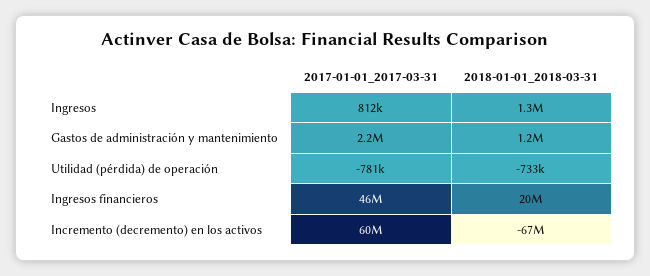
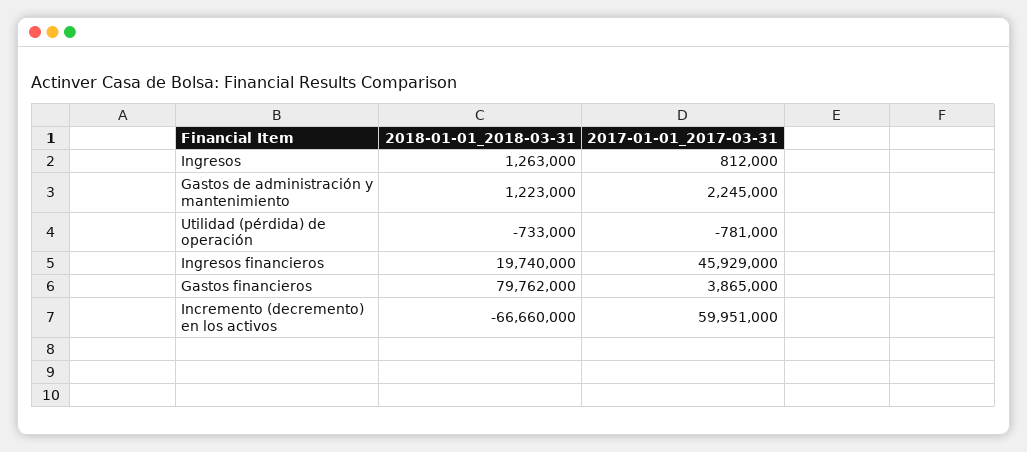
  {
    "2017-01-01_2017-03-31": {
      "Ingresos": 812000,
      "Gastos de administración y mantenimiento": 2245000,
      "Utilidad (pérdida) de operación": -781000,
      "Ingresos financieros": 45929000,
-     "Incremento (decremento) en los activos": 59951000
+     "Incremento (decremento) en los activos": 59951000,
+     "Gastos financieros": 3865000
    },
    "2018-01-01_2018-03-31": {
      "Ingresos": 1263000,
      "Gastos de administración y mantenimiento": 1223000,
      "Utilidad (pérdida) de operación": -733000,
      "Ingresos financieros": 19740000,
-     "Incremento (decremento) en los activos": -66660000
+     "Incremento (decremento) en los activos": -66660000,
+     "Gastos financieros": 79762000
    }
  }

